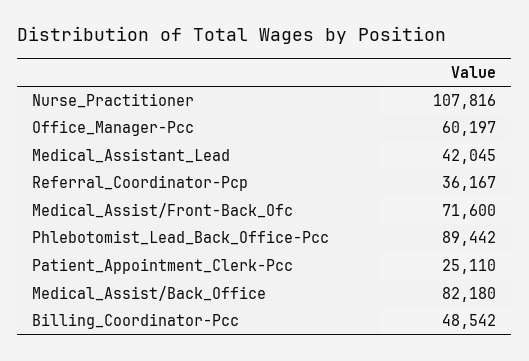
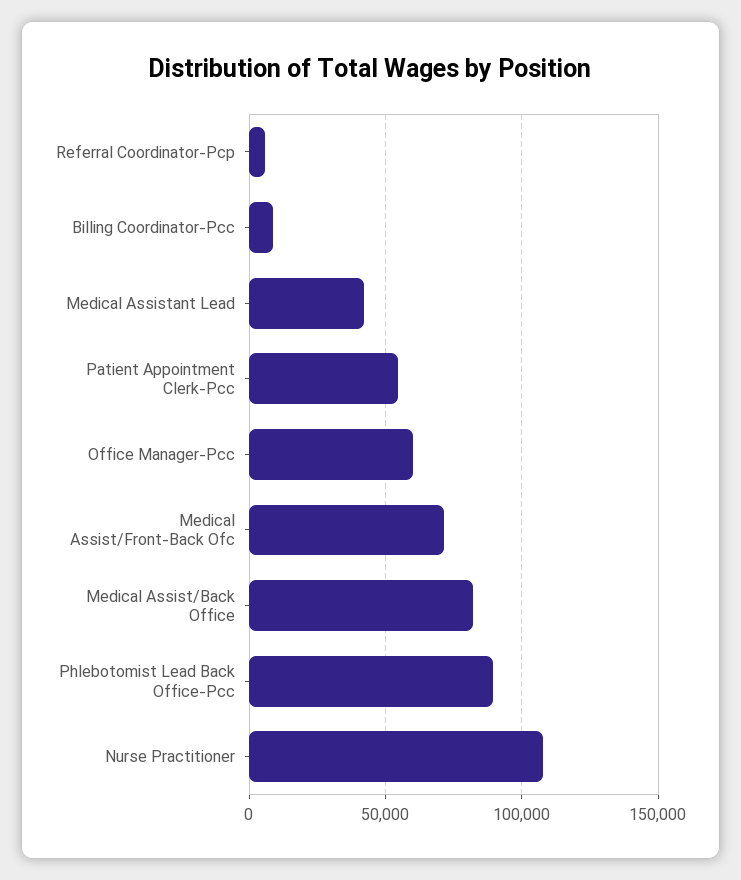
  {
    "Nurse_Practitioner": 107816,
    "Office_Manager-Pcc": 60197,
    "Medical_Assistant_Lead": 42045,
-   "Referral_Coordinator-Pcp": 36167,
+   "Referral_Coordinator-Pcp": 5000,
    "Medical_Assist/Front-Back_Ofc": 71600,
    "Phlebotomist_Lead_Back_Office-Pcc": 89442,
-   "Patient_Appointment_Clerk-Pcc": 25110,
+   "Patient_Appointment_Clerk-Pcc": 55000,
    "Medical_Assist/Back_Office": 82180,
-   "Billing_Coordinator-Pcc": 48542
+   "Billing_Coordinator-Pcc": 10000
  }

